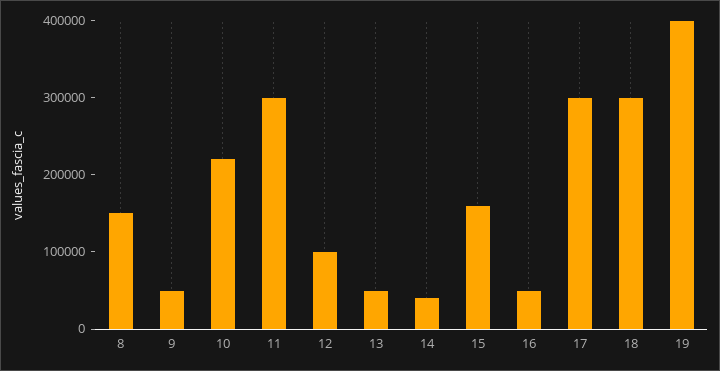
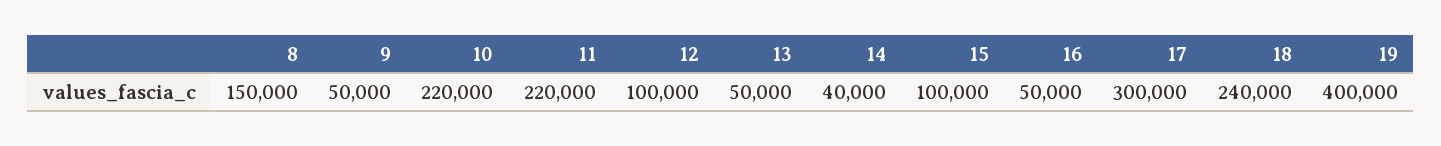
  {
    "8": 150000,
    "9": 50000,
    "10": 220000,
-   "11": 300000,
+   "11": 220000,
    "12": 100000,
    "13": 50000,
    "14": 40000,
-   "15": 160000,
+   "15": 100000,
    "16": 50000,
    "17": 300000,
-   "18": 300000,
+   "18": 240000,
    "19": 400000
  }

